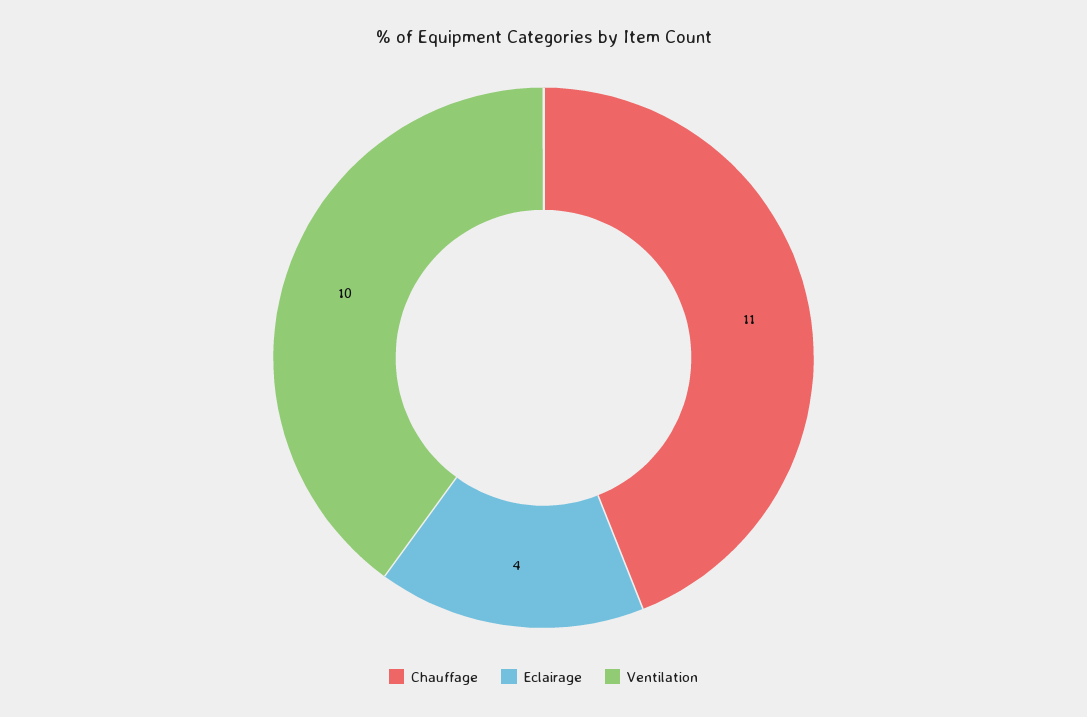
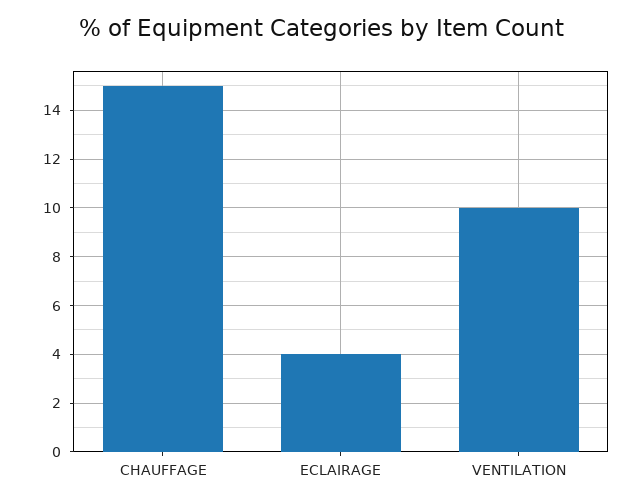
  {
-   "Chauffage": 11,
+   "Chauffage": 15,
    "Eclairage": 4,
    "Ventilation": 10
  }

